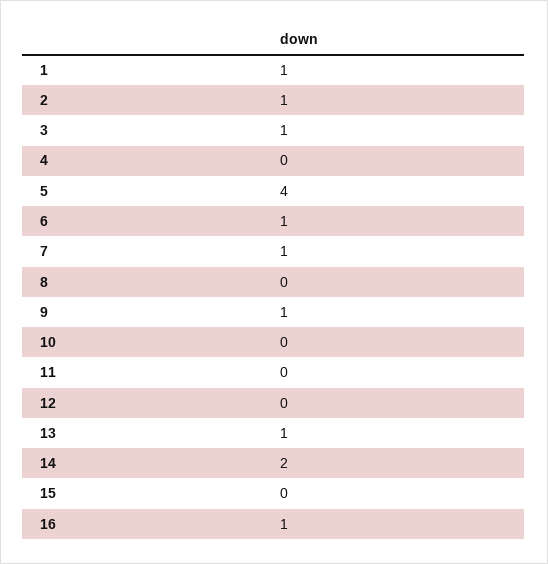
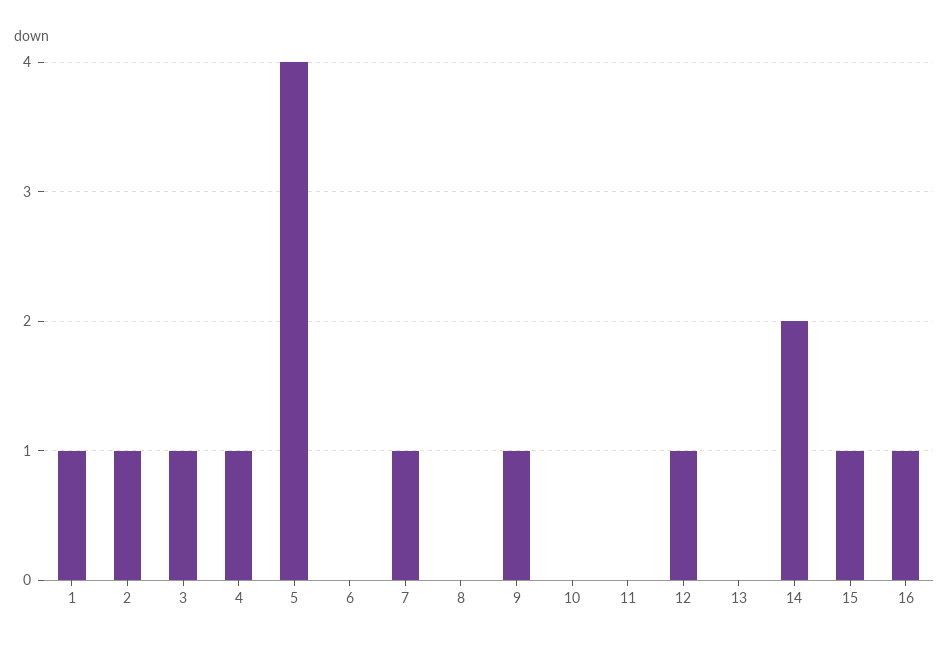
  {
    "1": 1,
    "2": 1,
    "3": 1,
-   "4": 0,
+   "4": 1,
    "5": 4,
-   "6": 1,
+   "6": 0,
    "7": 1,
    "8": 0,
    "9": 1,
    "10": 0,
    "11": 0,
-   "12": 0,
+   "12": 1,
-   "13": 1,
+   "13": 0,
    "14": 2,
-   "15": 0,
+   "15": 1,
    "16": 1
  }

